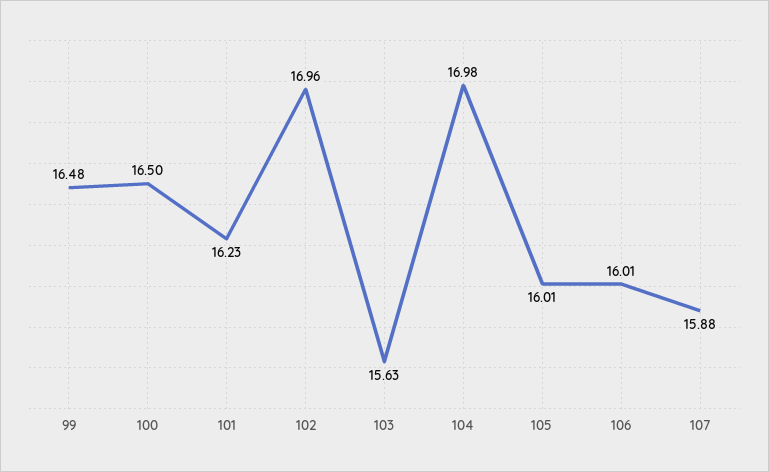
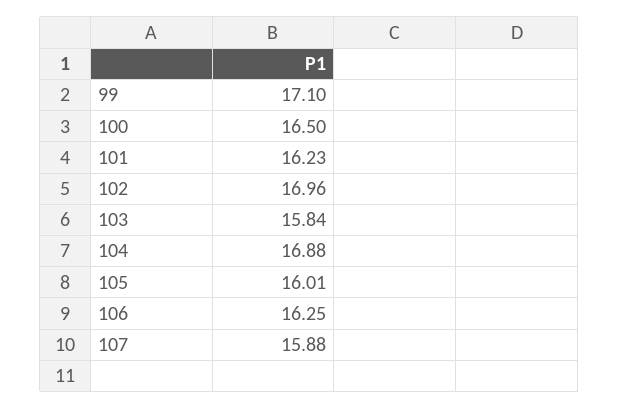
  {
-   "99": 16.48,
+   "99": 17.1,
    "100": 16.5,
    "101": 16.23,
    "102": 16.96,
-   "103": 15.63,
+   "103": 15.84,
-   "104": 16.98,
+   "104": 16.88,
    "105": 16.01,
-   "106": 16.01,
+   "106": 16.25,
    "107": 15.88
  }

